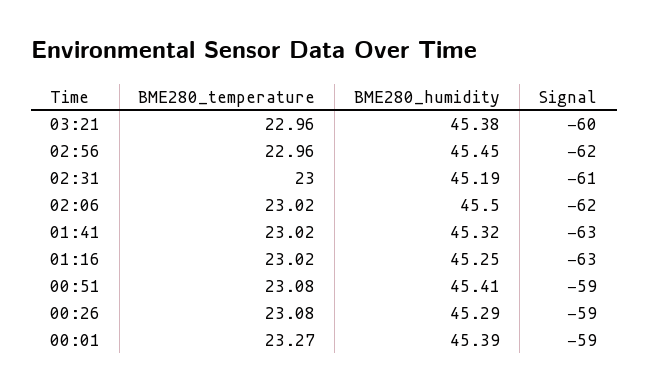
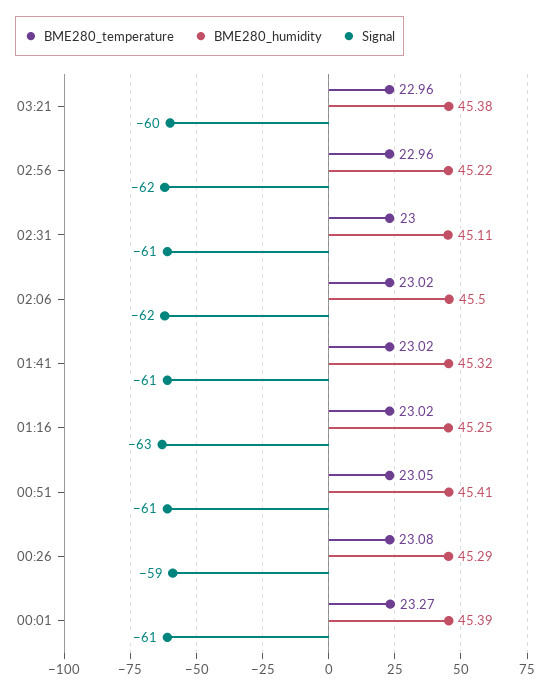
  {
    "BME280_temperature": {
      "03:21": 22.96,
      "02:56": 22.96,
      "02:31": 23,
      "02:06": 23.02,
      "01:41": 23.02,
      "01:16": 23.02,
-     "00:51": 23.08,
+     "00:51": 23.05,
      "00:26": 23.08,
      "00:01": 23.27
    },
    "BME280_humidity": {
      "03:21": 45.38,
-     "02:56": 45.45,
+     "02:56": 45.22,
-     "02:31": 45.19,
+     "02:31": 45.11,
      "02:06": 45.5,
      "01:41": 45.32,
      "01:16": 45.25,
      "00:51": 45.41,
      "00:26": 45.29,
      "00:01": 45.39
    },
    "Signal": {
      "03:21": -60,
      "02:56": -62,
      "02:31": -61,
      "02:06": -62,
-     "01:41": -63,
+     "01:41": -61,
      "01:16": -63,
-     "00:51": -59,
+     "00:51": -61,
      "00:26": -59,
-     "00:01": -59
+     "00:01": -61
    }
  }

